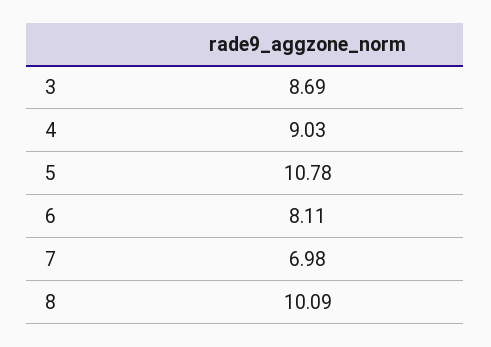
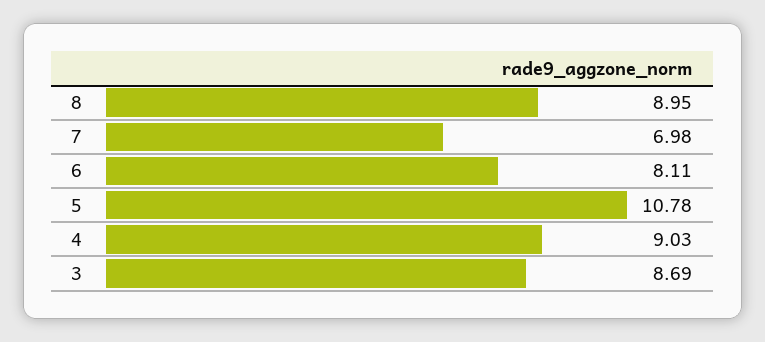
  {
    "3": 8.69,
    "4": 9.03,
    "5": 10.78,
    "6": 8.11,
    "7": 6.98,
-   "8": 10.09
+   "8": 8.95
  }

